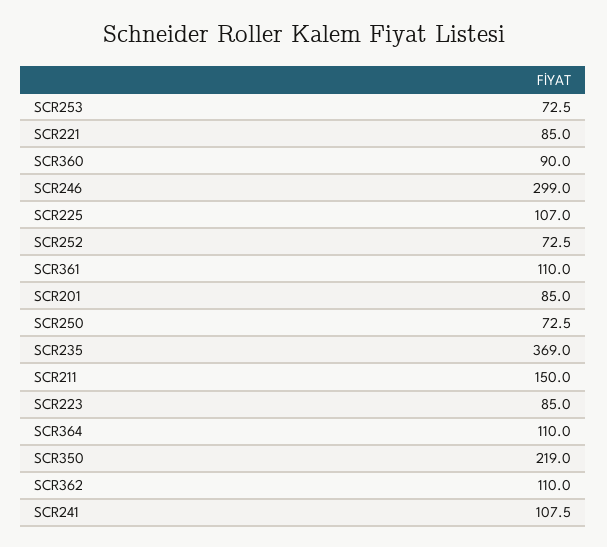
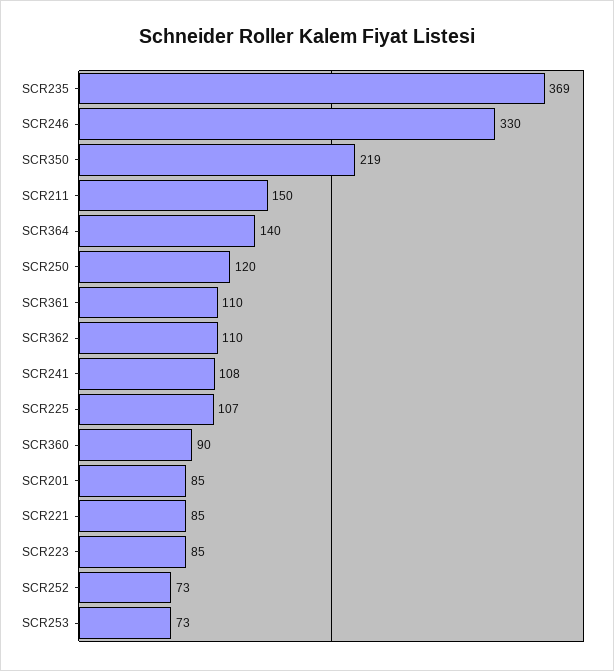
  {
    "SCR253": 72.5,
    "SCR221": 85,
    "SCR360": 90,
-   "SCR246": 299,
+   "SCR246": 330,
    "SCR225": 107,
    "SCR252": 72.5,
    "SCR361": 110,
    "SCR201": 85,
-   "SCR250": 72.5,
+   "SCR250": 120,
    "SCR235": 369,
    "SCR211": 150,
    "SCR223": 85,
-   "SCR364": 110,
+   "SCR364": 140,
    "SCR350": 219,
    "SCR362": 110,
    "SCR241": 107.5
  }

